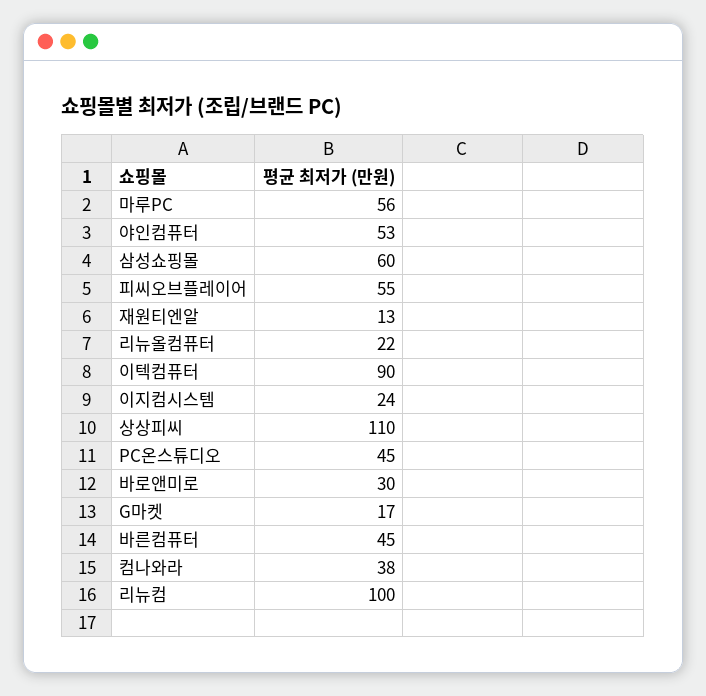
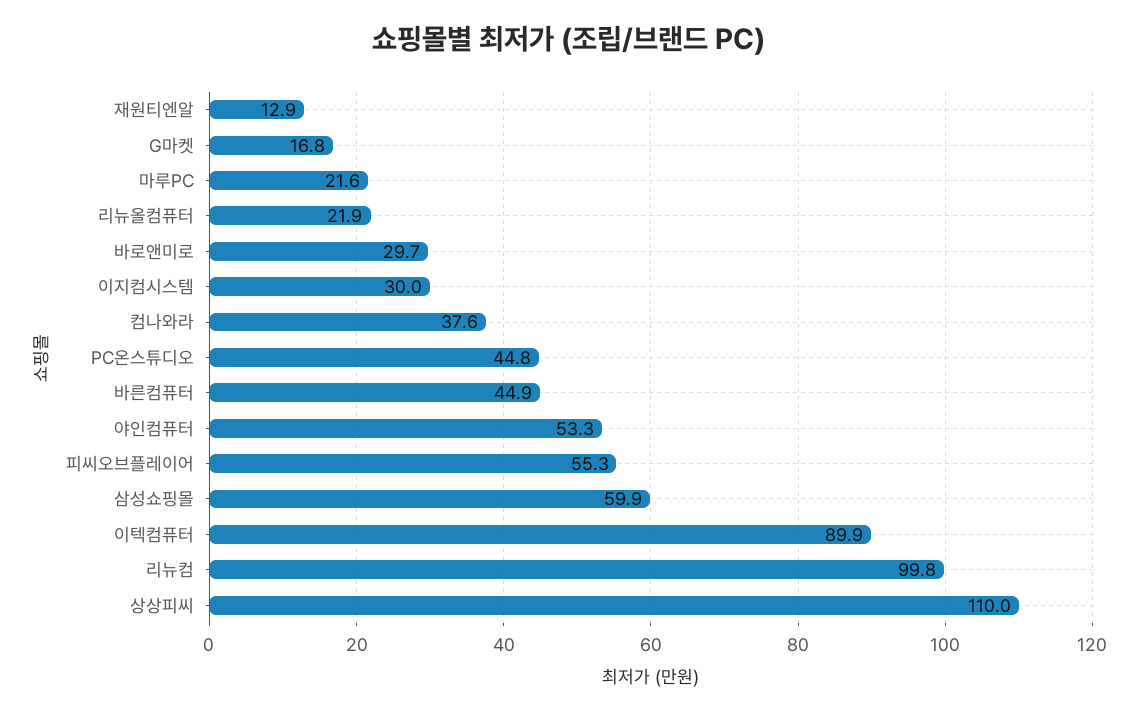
  {
-   "마루PC": 56,
+   "마루PC": 21.6,
    "야인컴퓨터": 53.3,
    "삼성쇼핑몰": 59.9,
    "피씨오브플레이어": 55.3,
    "재원티엔알": 12.9,
    "리뉴올컴퓨터": 21.9,
    "이텍컴퓨터": 89.9,
-   "이지컴시스템": 24,
+   "이지컴시스템": 30,
    "상상피씨": 110,
    "PC온스튜디오": 44.8,
    "바로앤미로": 29.7,
    "G마켓": 16.8,
    "바른컴퓨터": 44.9,
    "컴나와라": 37.6,
    "리뉴컴": 99.8
  }

